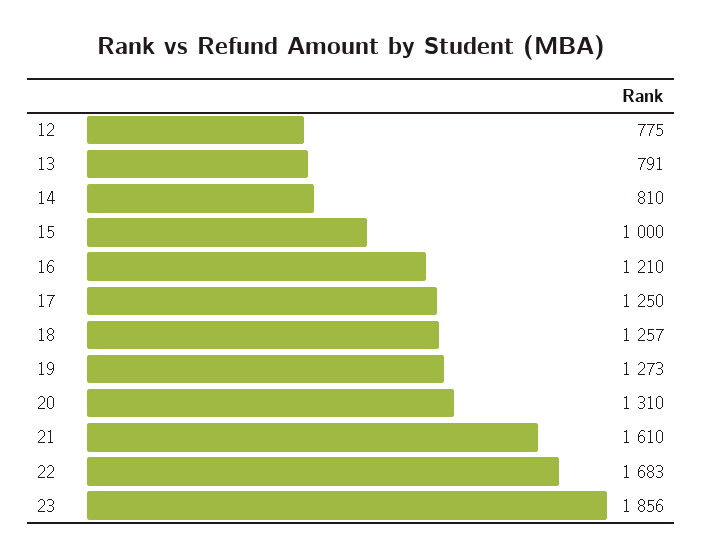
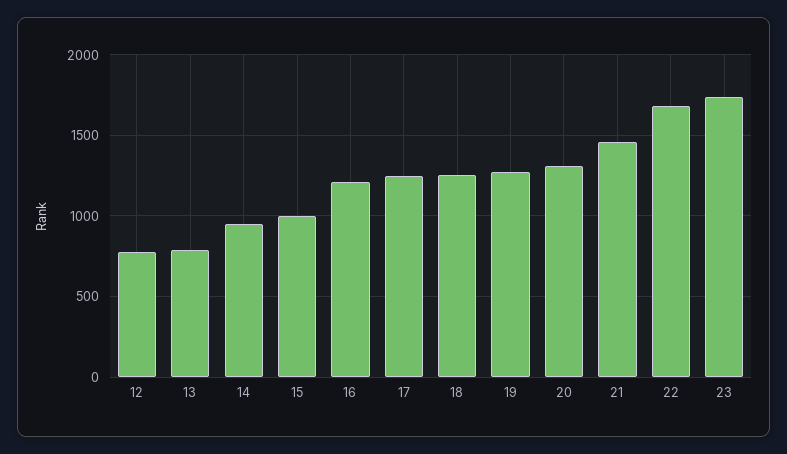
  {
    "12": 775,
    "13": 791,
-   "14": 810,
+   "14": 950,
    "15": 1000,
    "16": 1210,
    "17": 1250,
    "18": 1257,
    "19": 1273,
    "20": 1310,
-   "21": 1610,
+   "21": 1450,
    "22": 1683,
-   "23": 1856
+   "23": 1750
  }

